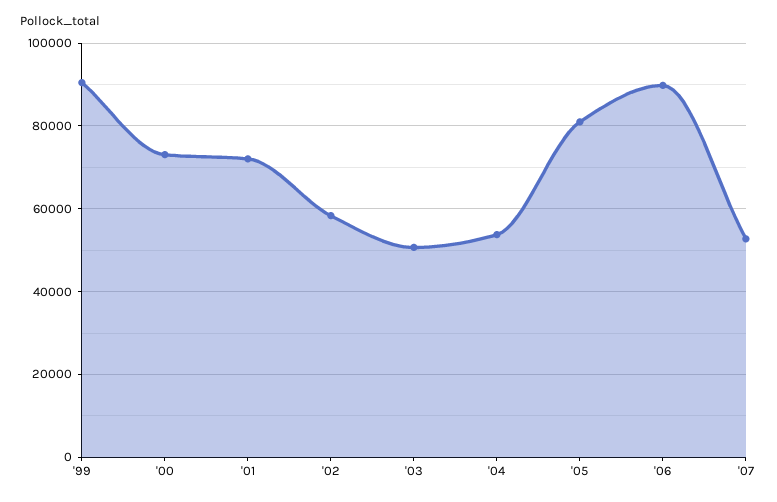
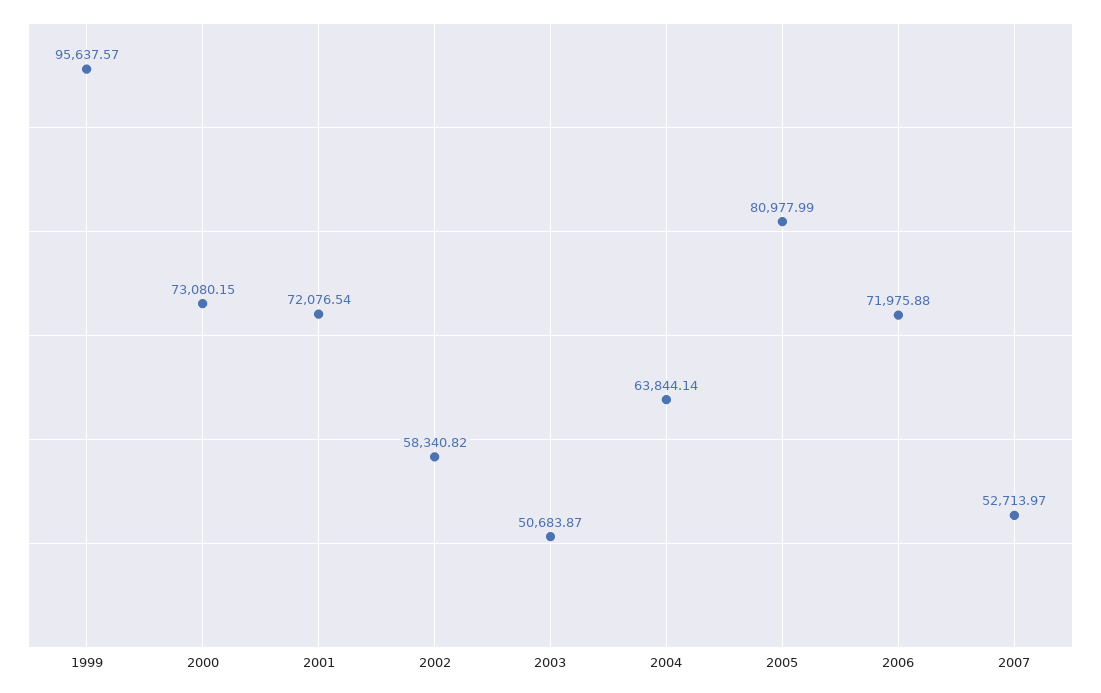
  {
-   "'99": 90000,
+   "'99": 95637.57,
    "'00": 73080.15,
    "'01": 72076.54,
    "'02": 58340.82,
    "'03": 50683.87,
-   "'04": 54000,
+   "'04": 63844.14,
    "'05": 80977.99,
-   "'06": 90000,
+   "'06": 71975.88,
    "'07": 52713.97
  }

